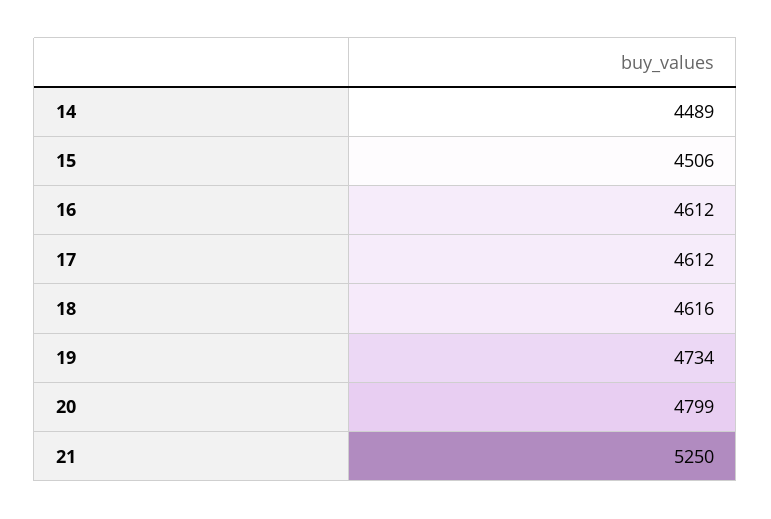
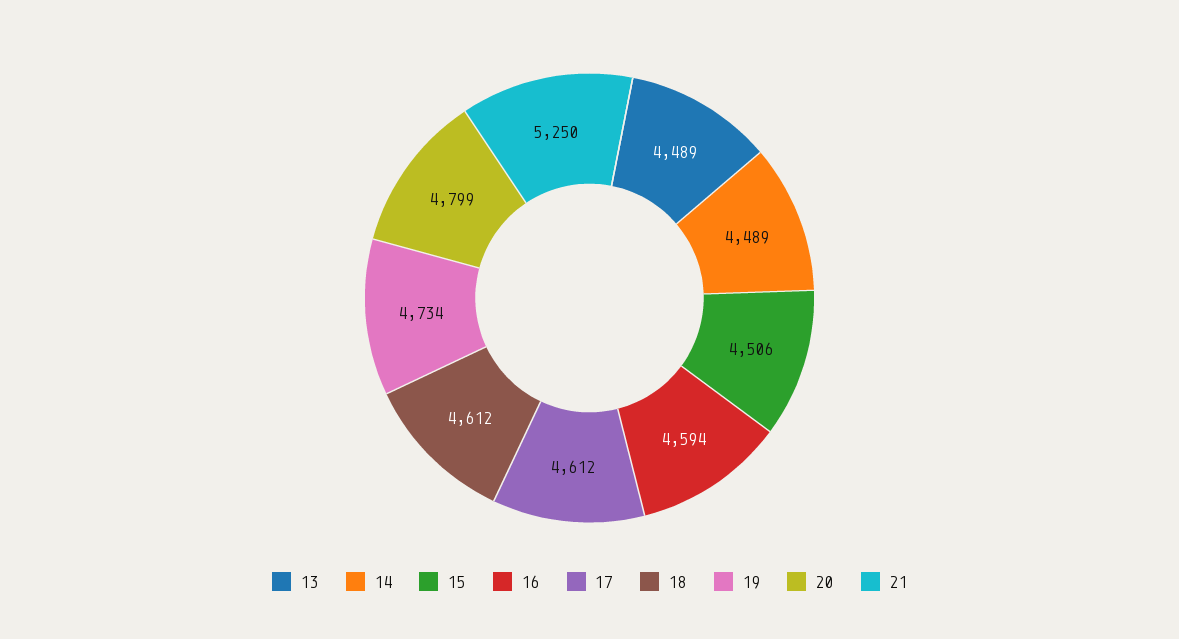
  {
    "14": 4489,
    "15": 4506,
-   "16": 4612,
+   "16": 4594,
    "17": 4612,
-   "18": 4616,
+   "18": 4612,
    "19": 4734,
    "20": 4799,
-   "21": 5250
+   "21": 5250,
+   "13": 4489
  }

